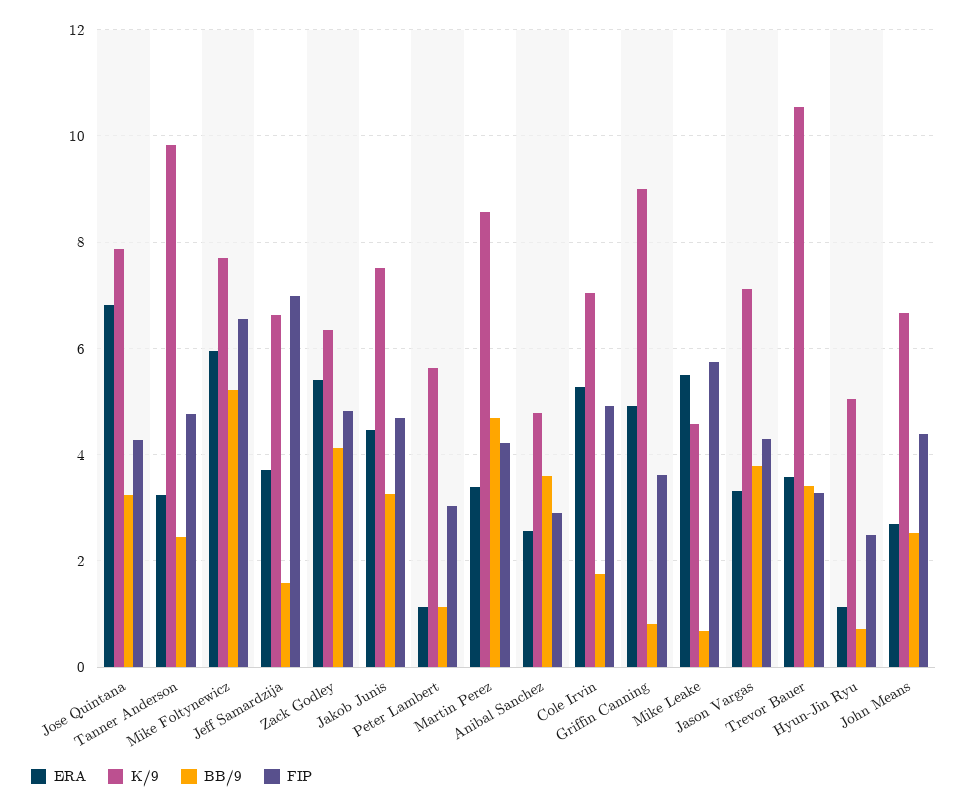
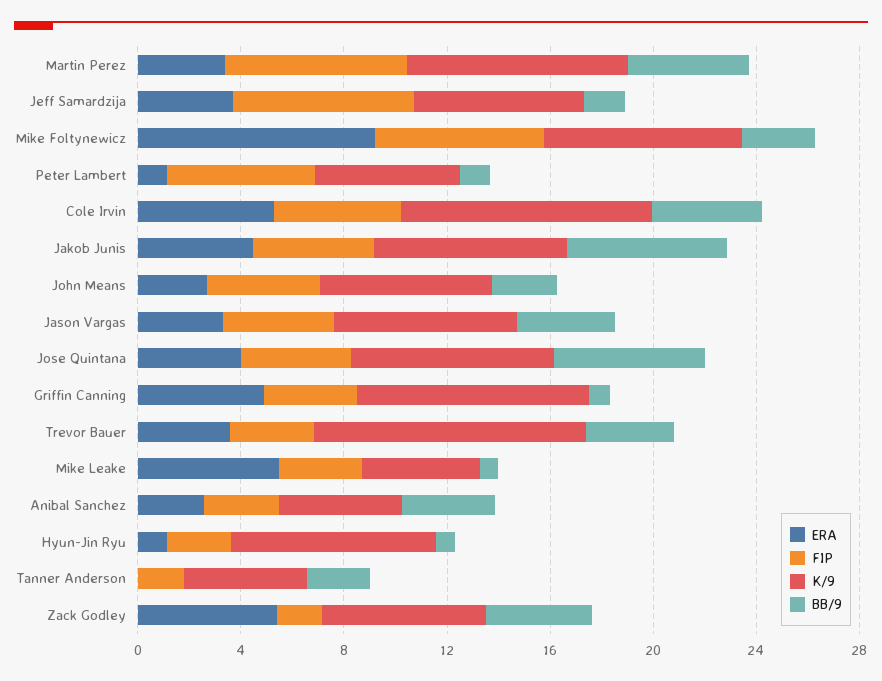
  {
    "ERA": {
-     "Jose Quintana": 6.8,
+     "Jose Quintana": 4,
-     "Tanner Anderson": 3.2,
+     "Tanner Anderson": 0,
-     "Mike Foltynewicz": 6,
+     "Mike Foltynewicz": 9,
      "Jeff Samardzija": 3.8,
      "Zack Godley": 5.4,
      "Jakob Junis": 4.4,
      "Peter Lambert": 1.2,
      "Martin Perez": 3.4,
      "Anibal Sanchez": 2.6,
      "Cole Irvin": 5.2,
      "Griffin Canning": 5,
      "Mike Leake": 5.4,
      "Jason Vargas": 3.4,
      "Trevor Bauer": 3.6,
      "Hyun-Jin Ryu": 1.2,
      "John Means": 2.8
    },
    "K/9": {
      "Jose Quintana": 7.8,
-     "Tanner Anderson": 9.8,
+     "Tanner Anderson": 5,
      "Mike Foltynewicz": 7.8,
      "Jeff Samardzija": 6.6,
      "Zack Godley": 6.4,
      "Jakob Junis": 7.6,
      "Peter Lambert": 5.6,
      "Martin Perez": 8.6,
      "Anibal Sanchez": 4.8,
-     "Cole Irvin": 7,
+     "Cole Irvin": 10,
      "Griffin Canning": 9,
      "Mike Leake": 4.6,
      "Jason Vargas": 7.2,
      "Trevor Bauer": 10.6,
-     "Hyun-Jin Ryu": 5,
+     "Hyun-Jin Ryu": 8,
      "John Means": 6.6
    },
    "BB/9": {
-     "Jose Quintana": 3.2,
+     "Jose Quintana": 6,
      "Tanner Anderson": 2.4,
-     "Mike Foltynewicz": 5.2,
+     "Mike Foltynewicz": 3,
      "Jeff Samardzija": 1.6,
      "Zack Godley": 4.2,
-     "Jakob Junis": 3.2,
+     "Jakob Junis": 6,
      "Peter Lambert": 1.2,
      "Martin Perez": 4.6,
      "Anibal Sanchez": 3.6,
-     "Cole Irvin": 1.8,
+     "Cole Irvin": 4,
      "Griffin Canning": 0.8,
      "Mike Leake": 0.6,
      "Jason Vargas": 3.8,
      "Trevor Bauer": 3.4,
      "Hyun-Jin Ryu": 0.8,
      "John Means": 2.6
    },
    "FIP": {
      "Jose Quintana": 4.2,
-     "Tanner Anderson": 4.8,
+     "Tanner Anderson": 2,
      "Mike Foltynewicz": 6.6,
      "Jeff Samardzija": 7,
-     "Zack Godley": 4.8,
+     "Zack Godley": 2,
      "Jakob Junis": 4.6,
-     "Peter Lambert": 3,
+     "Peter Lambert": 6,
-     "Martin Perez": 4.2,
+     "Martin Perez": 7,
      "Anibal Sanchez": 3,
      "Cole Irvin": 5,
      "Griffin Canning": 3.6,
-     "Mike Leake": 5.8,
+     "Mike Leake": 3,
      "Jason Vargas": 4.2,
      "Trevor Bauer": 3.2,
      "Hyun-Jin Ryu": 2.4,
      "John Means": 4.4
    }
  }

